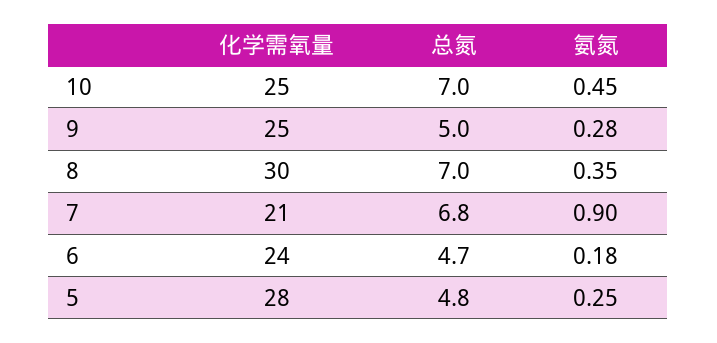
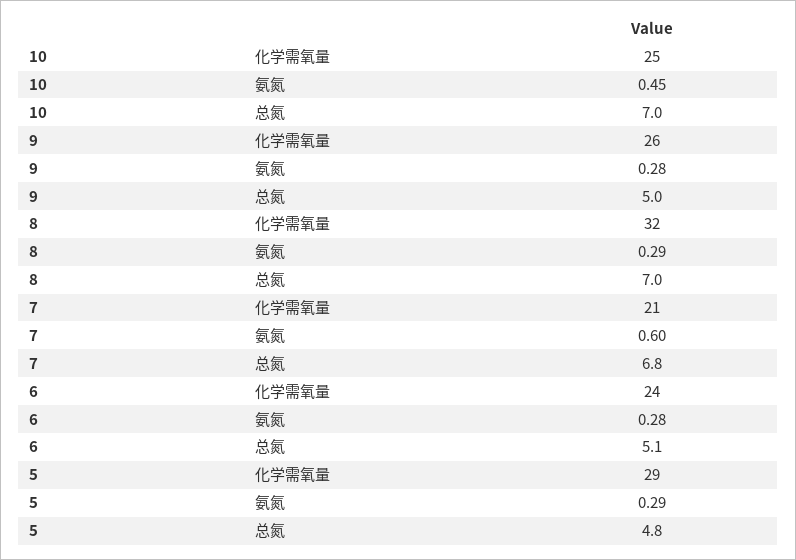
  {
    "化学需氧量": {
      "10": 25,
-     "9": 25,
+     "9": 26,
-     "8": 30,
+     "8": 32,
      "7": 21,
      "6": 24,
-     "5": 28
+     "5": 29
    },
    "总氮": {
      "10": 7,
      "9": 5,
      "8": 7,
      "7": 6.8,
-     "6": 4.7,
+     "6": 5.1,
      "5": 4.8
    },
    "氨氮": {
      "10": 0.45,
      "9": 0.28,
-     "8": 0.35,
+     "8": 0.29,
-     "7": 0.9,
+     "7": 0.6,
-     "6": 0.18,
+     "6": 0.28,
-     "5": 0.25
+     "5": 0.29
    }
  }

